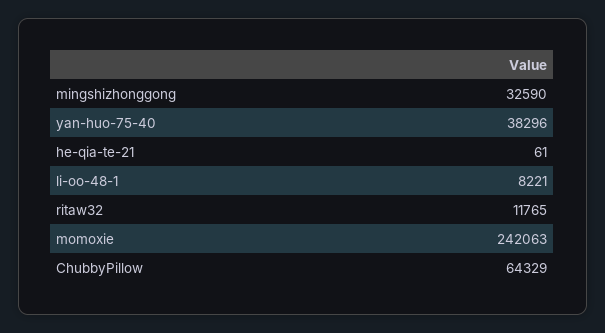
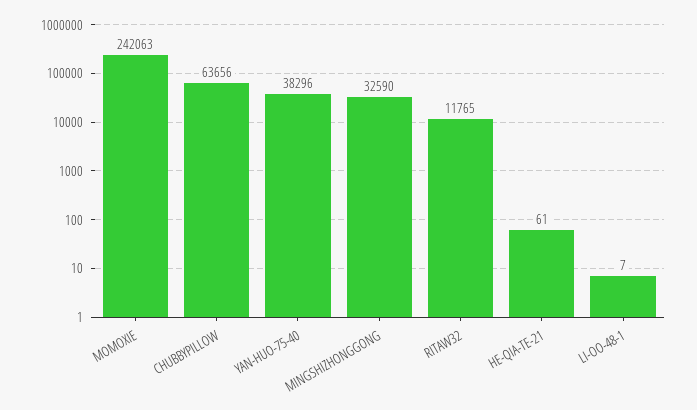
  {
    "mingshizhonggong": 32590,
    "yan-huo-75-40": 38296,
    "he-qia-te-21": 61,
-   "li-oo-48-1": 8221,
+   "li-oo-48-1": 7,
    "ritaw32": 11765,
    "momoxie": 242063,
-   "ChubbyPillow": 64329
+   "ChubbyPillow": 63656
  }

